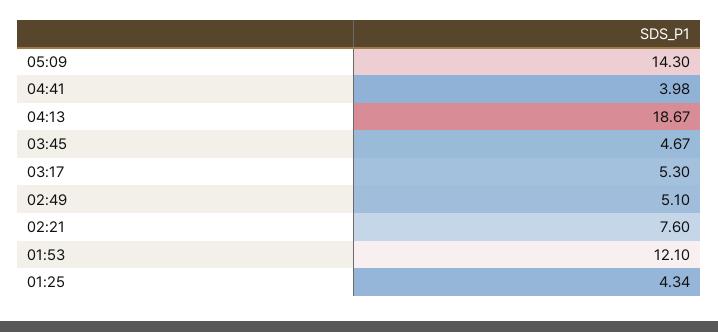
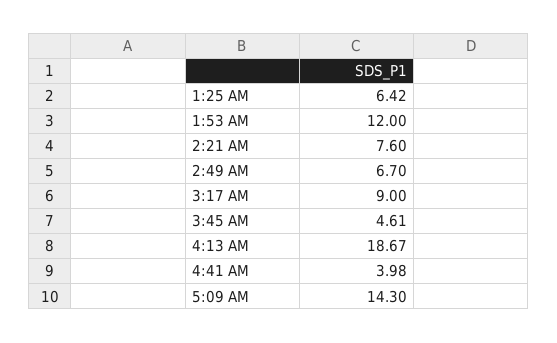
  {
    "05:09": 14.3,
    "04:41": 3.98,
    "04:13": 18.67,
-   "03:45": 4.67,
+   "03:45": 4.61,
-   "03:17": 5.3,
+   "03:17": 9,
-   "02:49": 5.1,
+   "02:49": 6.7,
    "02:21": 7.6,
-   "01:53": 12.1,
+   "01:53": 12,
-   "01:25": 4.34
+   "01:25": 6.42
  }

